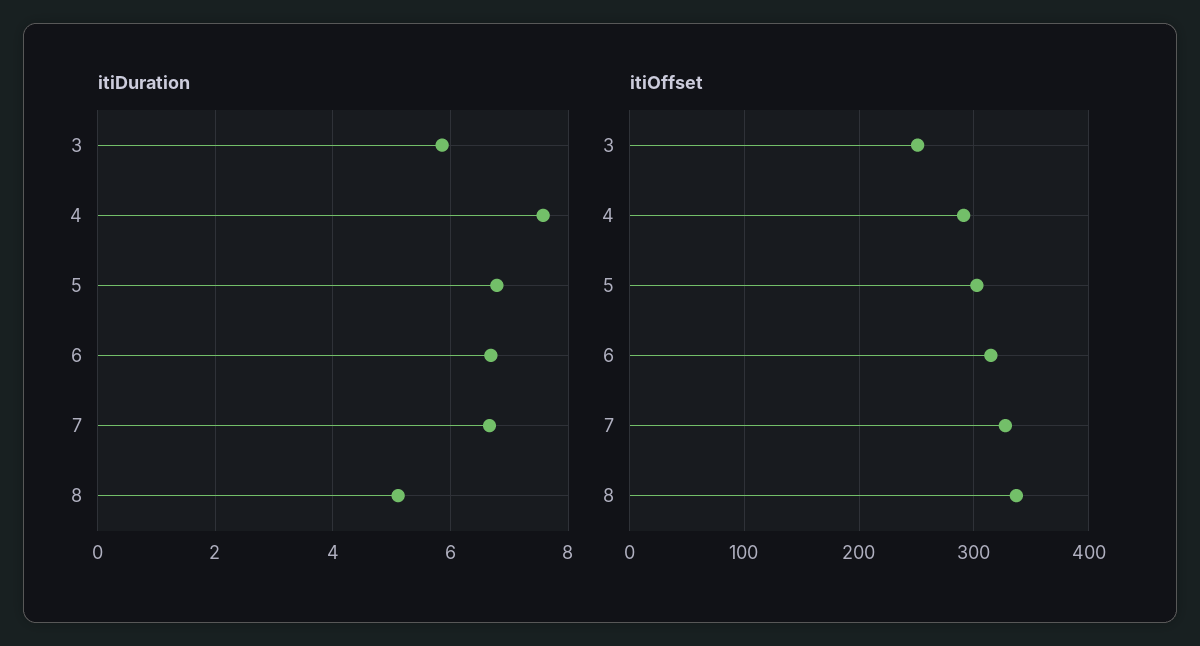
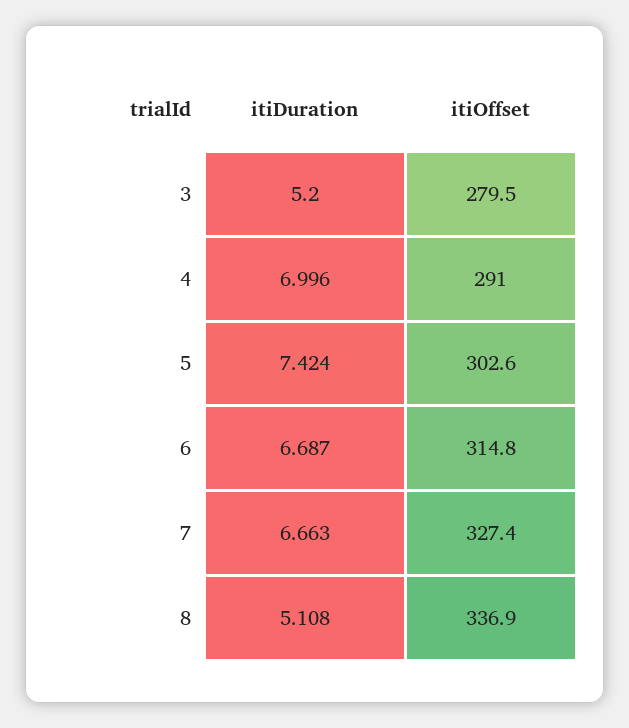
  {
    "itiDuration": {
-     "3": 5.8,
+     "3": 5.2,
-     "4": 7.6,
+     "4": 6.996,
-     "5": 6.8,
+     "5": 7.424,
      "6": 6.687,
      "7": 6.663,
      "8": 5.108
    },
    "itiOffset": {
-     "3": 250,
+     "3": 279.5,
      "4": 291,
      "5": 302.6,
      "6": 314.8,
      "7": 327.4,
      "8": 336.9
    }
  }

